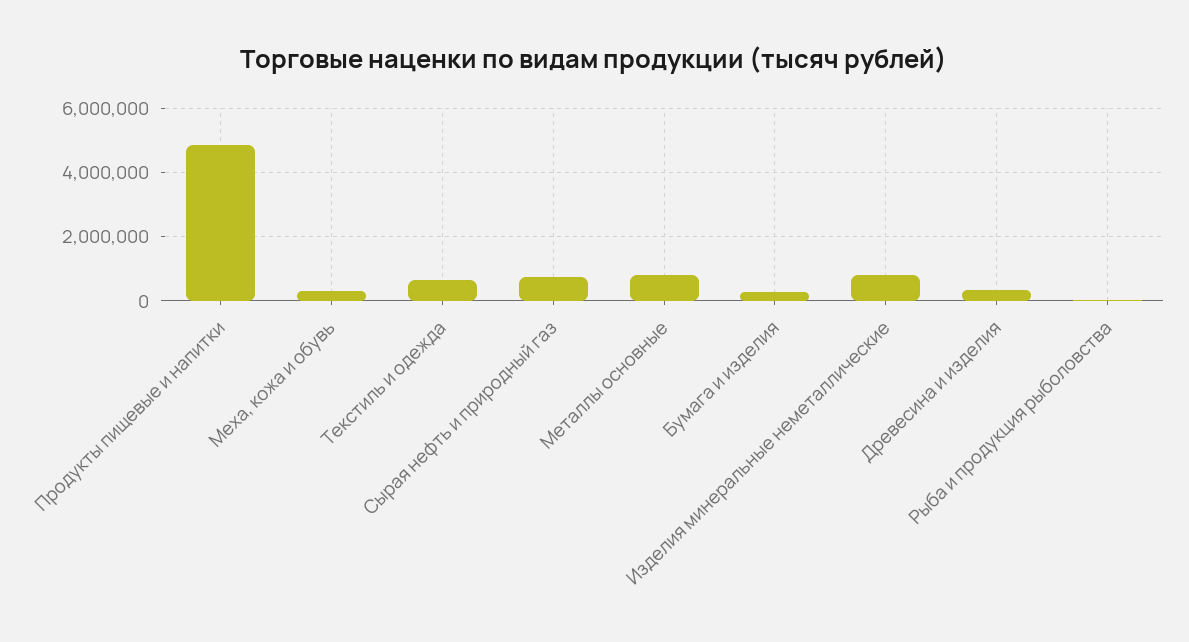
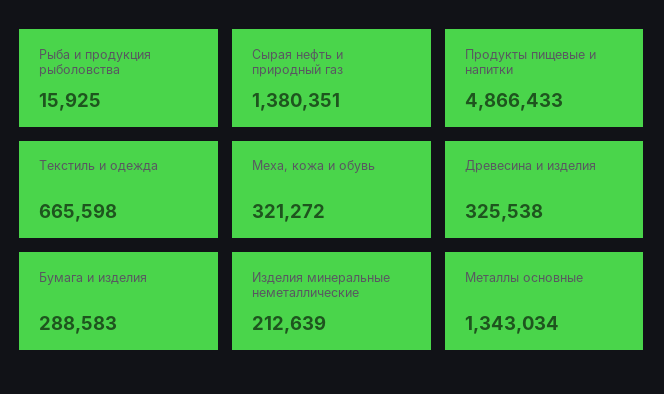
  {
    "Продукты пищевые и напитки": 4866433,
    "Меха, кожа и обувь": 321272,
    "Текстиль и одежда": 665598,
-   "Сырая нефть и природный газ": 800000,
+   "Сырая нефть и природный газ": 1380351,
-   "Металлы основные": 800000,
+   "Металлы основные": 1343034,
    "Бумага и изделия": 288583,
-   "Изделия минеральные неметаллические": 800000,
+   "Изделия минеральные неметаллические": 212639,
    "Древесина и изделия": 325538,
    "Рыба и продукция рыболовства": 15925
  }

